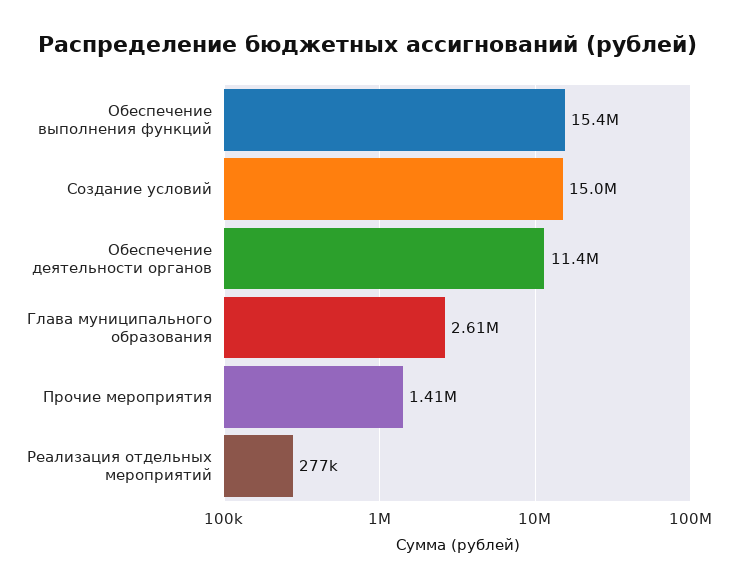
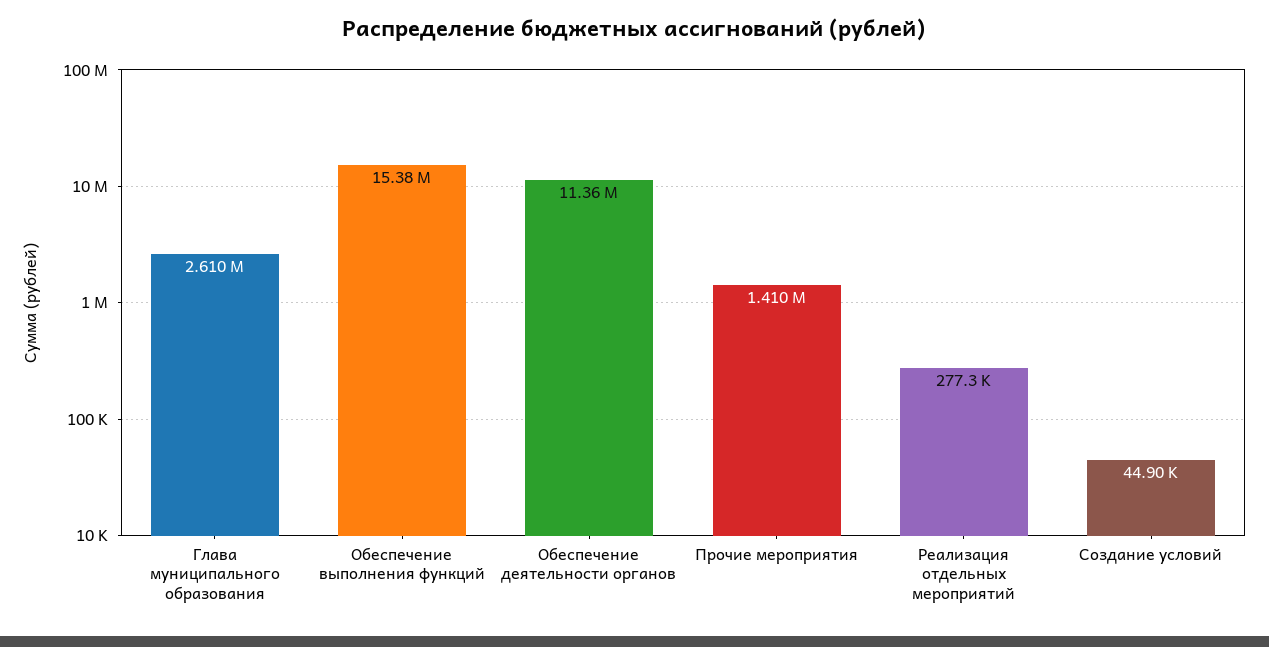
  {
    "Обеспечение выполнения функций": 15380000,
-   "Создание условий": 15000000,
+   "Создание условий": 44900,
    "Обеспечение деятельности органов": 11360000,
    "Глава муниципального образования": 2610000,
    "Прочие мероприятия": 1410000,
    "Реализация отдельных мероприятий": 277300
  }

